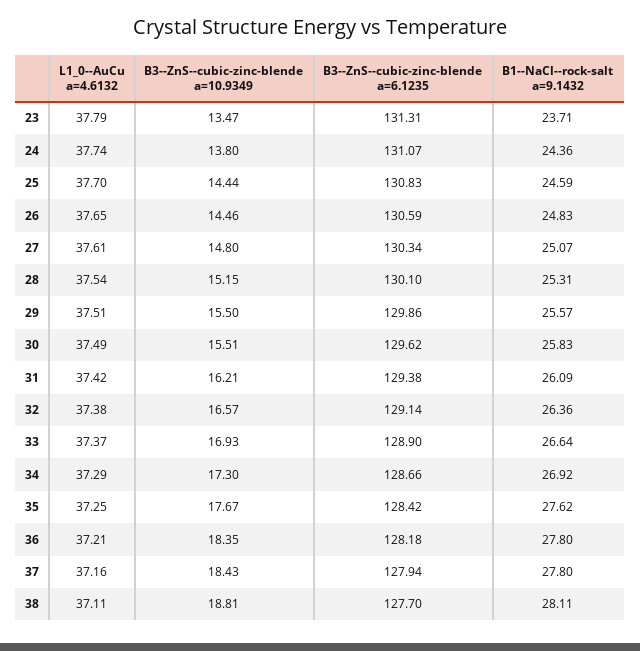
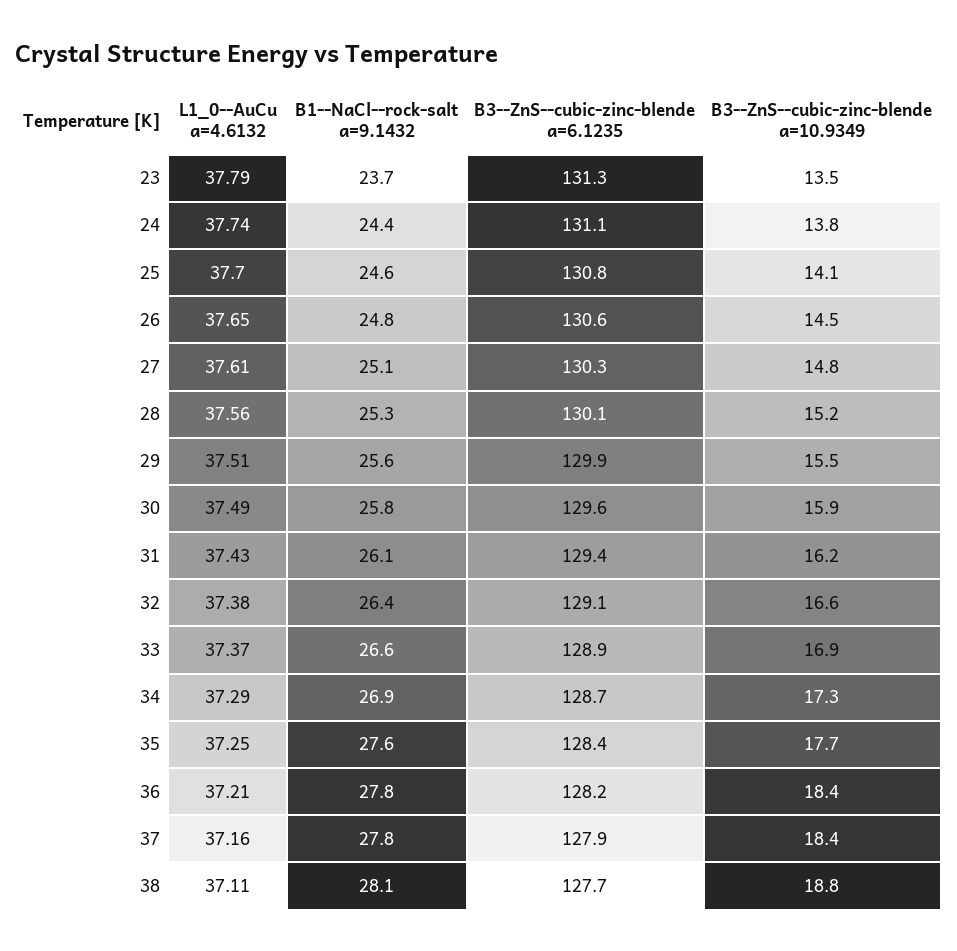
  {
    "L1_0--AuCu a=4.6132": {
      "23": 37.79,
      "24": 37.74,
      "25": 37.7,
      "26": 37.65,
      "27": 37.61,
-     "28": 37.54,
+     "28": 37.56,
      "29": 37.51,
      "30": 37.49,
-     "31": 37.42,
+     "31": 37.43,
      "32": 37.38,
      "33": 37.37,
      "34": 37.29,
      "35": 37.25,
      "36": 37.21,
      "37": 37.16,
      "38": 37.11
    },
    "B3--ZnS--cubic-zinc-blende a=10.9349": {
      "23": 13.47,
      "24": 13.8,
-     "25": 14.44,
+     "25": 14.1,
      "26": 14.46,
      "27": 14.8,
      "28": 15.15,
      "29": 15.5,
-     "30": 15.51,
+     "30": 15.9,
      "31": 16.21,
      "32": 16.57,
      "33": 16.93,
      "34": 17.3,
      "35": 17.67,
      "36": 18.35,
      "37": 18.43,
      "38": 18.81
    },
    "B3--ZnS--cubic-zinc-blende a=6.1235": {
      "23": 131.31,
      "24": 131.07,
      "25": 130.83,
      "26": 130.59,
      "27": 130.34,
      "28": 130.1,
      "29": 129.86,
      "30": 129.62,
      "31": 129.38,
      "32": 129.14,
      "33": 128.9,
      "34": 128.66,
      "35": 128.42,
      "36": 128.18,
      "37": 127.94,
      "38": 127.7
    },
    "B1--NaCl--rock-salt a=9.1432": {
      "23": 23.71,
      "24": 24.36,
      "25": 24.59,
      "26": 24.83,
      "27": 25.07,
      "28": 25.31,
      "29": 25.57,
      "30": 25.83,
      "31": 26.09,
      "32": 26.36,
      "33": 26.64,
      "34": 26.92,
      "35": 27.62,
      "36": 27.8,
      "37": 27.8,
      "38": 28.11
    }
  }

